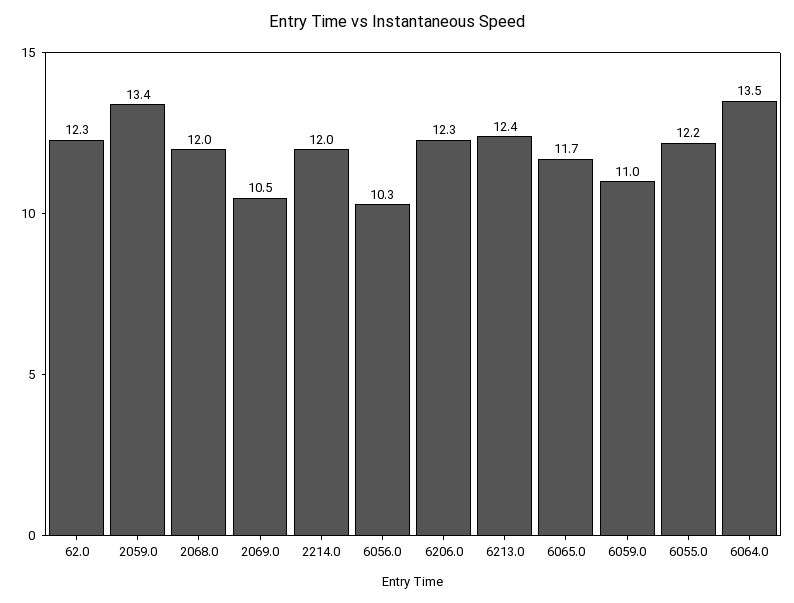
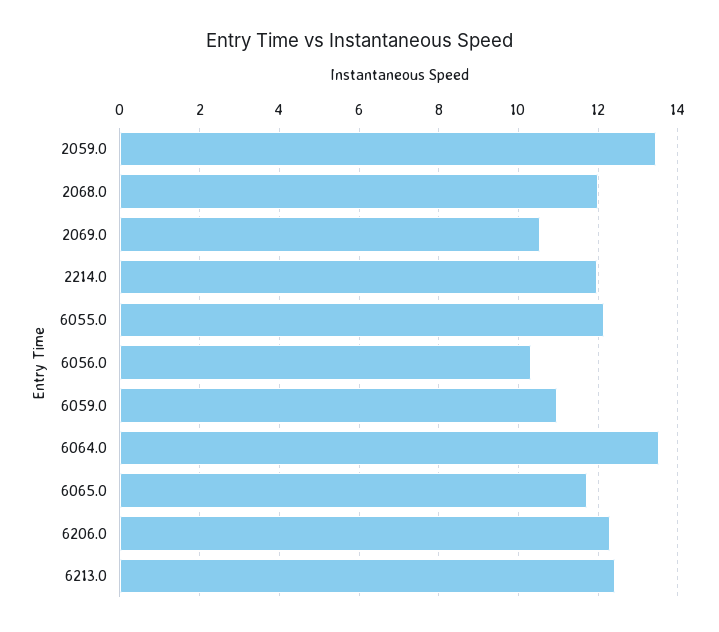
  {
-   "62.0": 12.3,
    "2059.0": 13.4,
    "2068.0": 12,
    "2069.0": 10.5,
    "2214.0": 12,
    "6056.0": 10.3,
    "6206.0": 12.3,
    "6213.0": 12.4,
    "6065.0": 11.7,
    "6059.0": 11,
    "6055.0": 12.2,
    "6064.0": 13.5
  }

